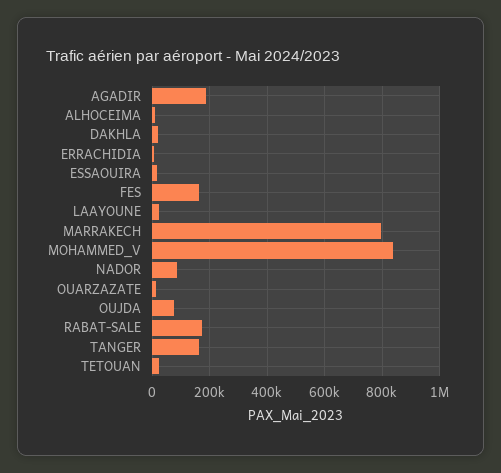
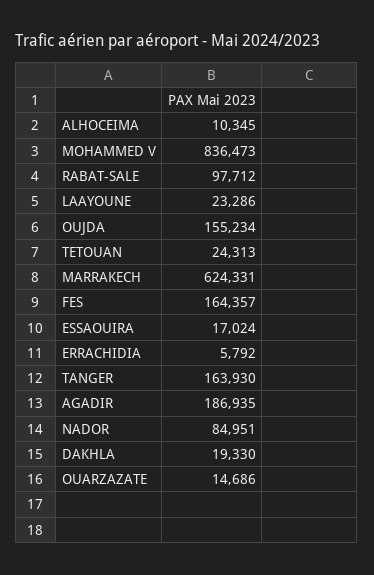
  {
    "AGADIR": 186935,
    "ALHOCEIMA": 10345,
    "DAKHLA": 19330,
    "ERRACHIDIA": 5792,
    "ESSAOUIRA": 17024,
    "FES": 164357,
    "LAAYOUNE": 23286,
-   "MARRAKECH": 800000,
+   "MARRAKECH": 624331,
    "MOHAMMED_V": 836473,
    "NADOR": 84951,
    "OUARZAZATE": 14686,
-   "OUJDA": 75000,
+   "OUJDA": 155234,
-   "RABAT-SALE": 175000,
+   "RABAT-SALE": 97712,
    "TANGER": 163930,
    "TETOUAN": 24313
  }

